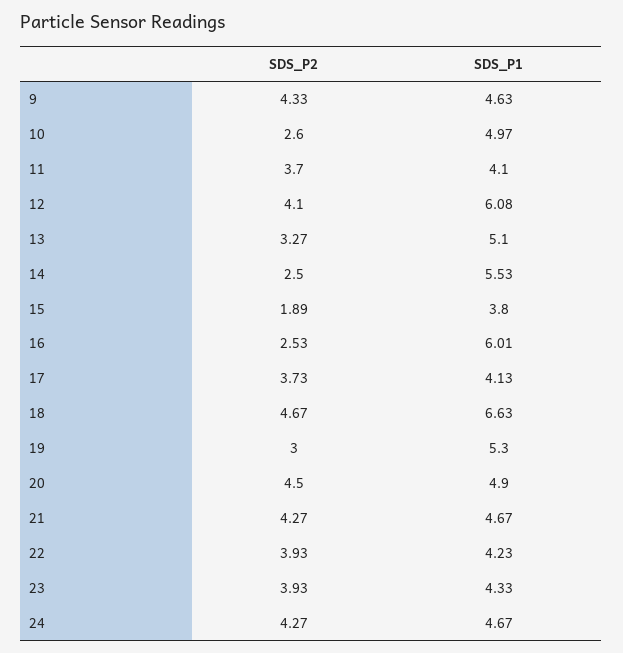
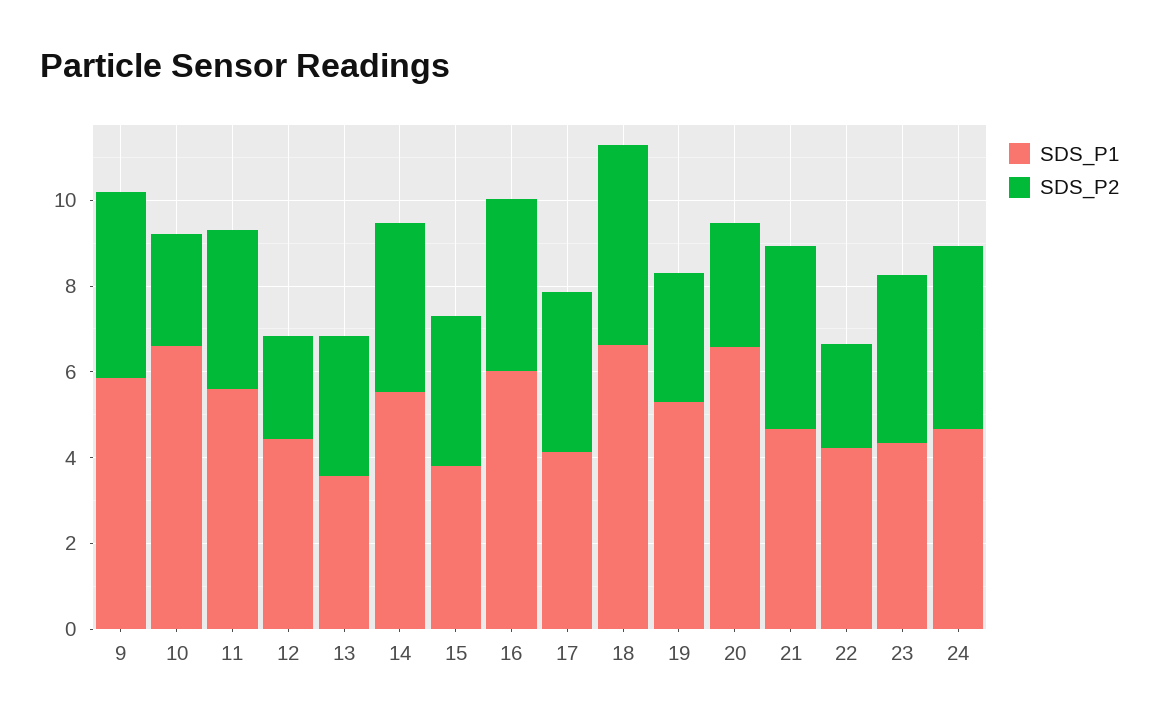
  {
    "SDS_P2": {
      "9": 4.33,
      "10": 2.6,
      "11": 3.7,
-     "12": 4.1,
+     "12": 2.5,
      "13": 3.27,
-     "14": 2.5,
+     "14": 4,
-     "15": 1.89,
+     "15": 3.5,
-     "16": 2.53,
+     "16": 4,
      "17": 3.73,
      "18": 4.67,
      "19": 3,
-     "20": 4.5,
+     "20": 3,
      "21": 4.27,
-     "22": 3.93,
+     "22": 2.5,
      "23": 3.93,
      "24": 4.27
    },
    "SDS_P1": {
-     "9": 4.63,
+     "9": 6,
-     "10": 4.97,
+     "10": 6.5,
-     "11": 4.1,
+     "11": 5.5,
-     "12": 6.08,
+     "12": 4.5,
-     "13": 5.1,
+     "13": 3.5,
      "14": 5.53,
      "15": 3.8,
      "16": 6.01,
      "17": 4.13,
      "18": 6.63,
      "19": 5.3,
-     "20": 4.9,
+     "20": 6.5,
      "21": 4.67,
      "22": 4.23,
      "23": 4.33,
      "24": 4.67
    }
  }

